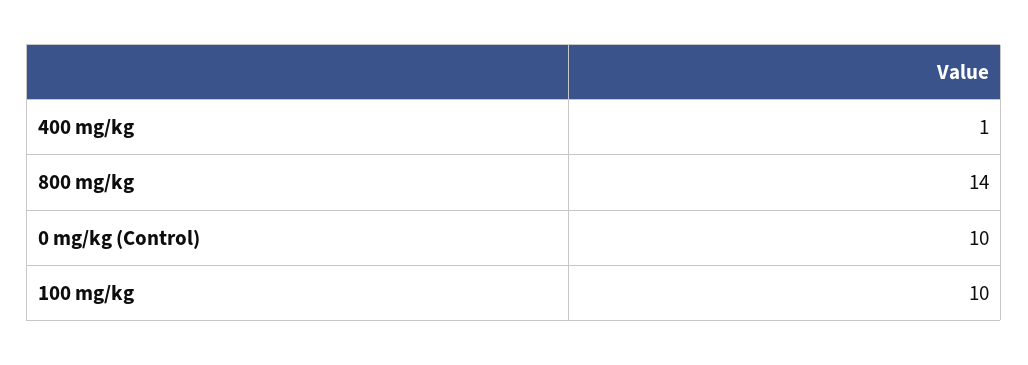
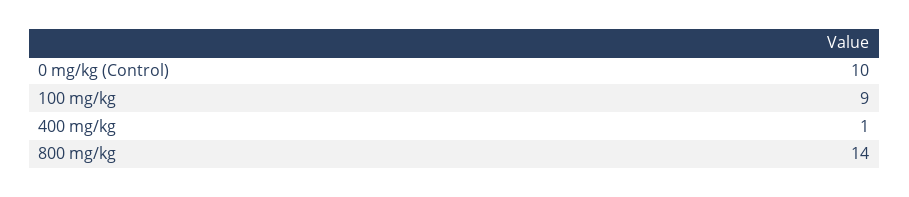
  {
    "400 mg/kg": 1,
    "800 mg/kg": 14,
    "0 mg/kg (Control)": 10,
-   "100 mg/kg": 10
+   "100 mg/kg": 9
  }

